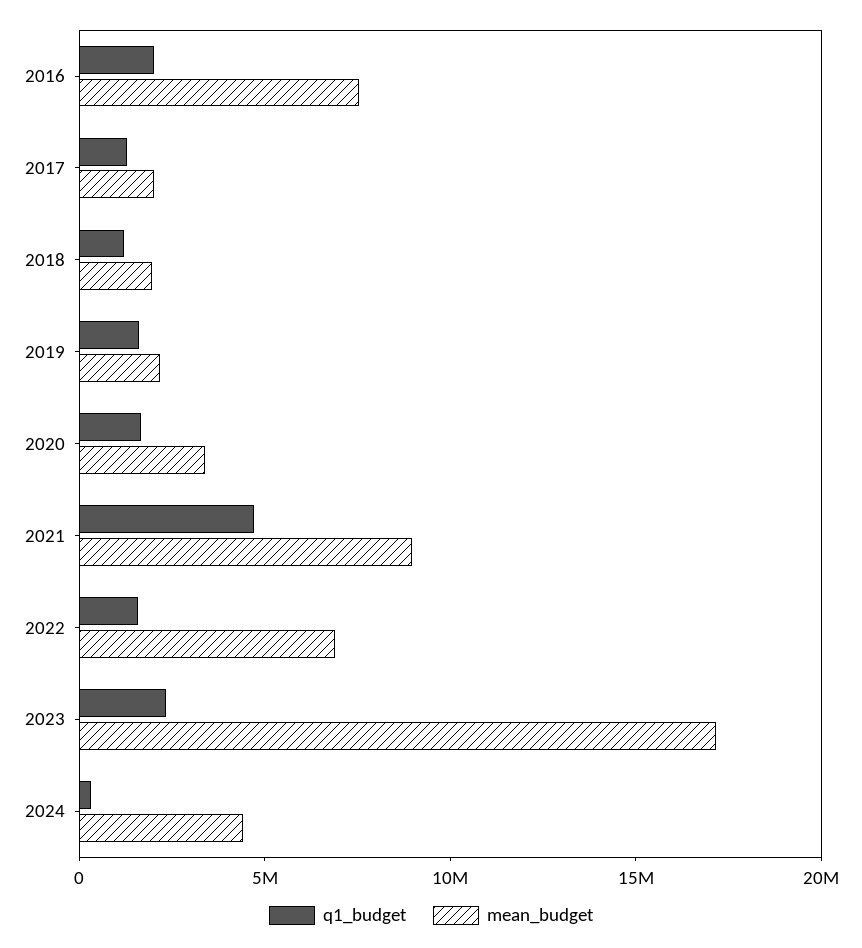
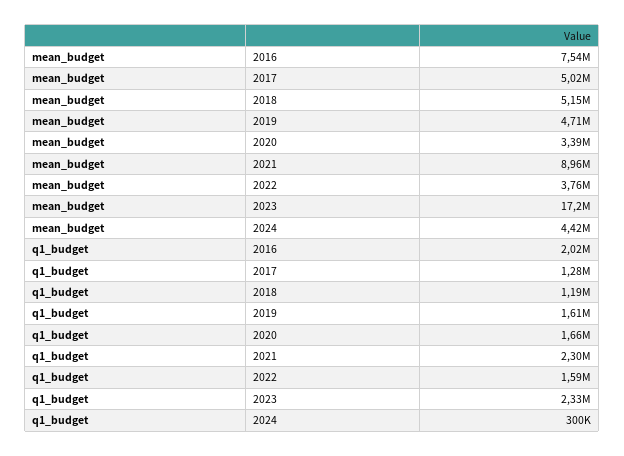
  {
    "q1_budget": {
      "2016": 2020000,
      "2017": 1280000,
      "2018": 1190000,
      "2019": 1610000,
      "2020": 1660000,
-     "2021": 5000000,
+     "2021": 2300000,
      "2022": 1590000,
      "2023": 2330000,
      "2024": 300000
    },
    "mean_budget": {
      "2016": 7540000,
-     "2017": 2000000,
+     "2017": 5020000,
-     "2018": 2000000,
+     "2018": 5150000,
-     "2019": 2000000,
+     "2019": 4710000,
      "2020": 3390000,
      "2021": 8960000,
-     "2022": 7000000,
+     "2022": 3760000,
      "2023": 17200000,
      "2024": 4420000
    }
  }

